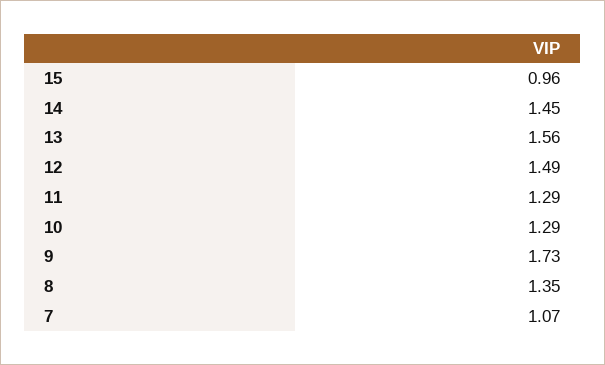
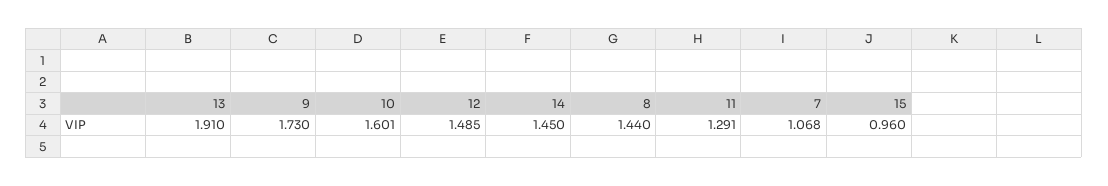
  {
    "15": 0.96,
    "14": 1.45,
-   "13": 1.56,
+   "13": 1.91,
    "12": 1.485,
    "11": 1.291,
-   "10": 1.29,
+   "10": 1.601,
    "9": 1.73,
-   "8": 1.35,
+   "8": 1.44,
    "7": 1.068
  }

